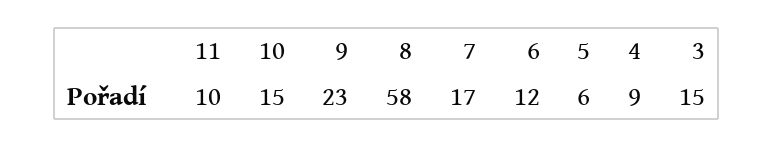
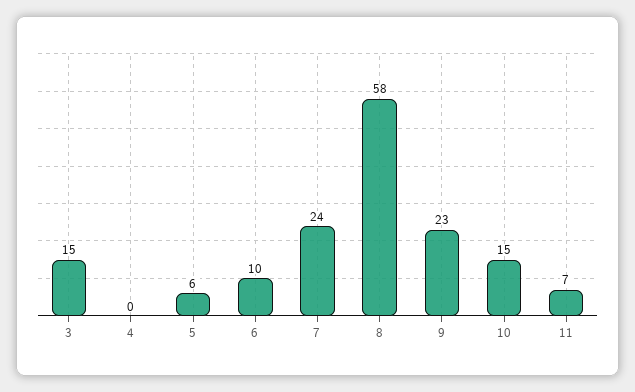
  {
-   "11": 10,
+   "11": 7,
    "10": 15,
    "9": 23,
    "8": 58,
-   "7": 17,
+   "7": 24,
-   "6": 12,
+   "6": 10,
    "5": 6,
-   "4": 9,
+   "4": 0,
    "3": 15
  }

